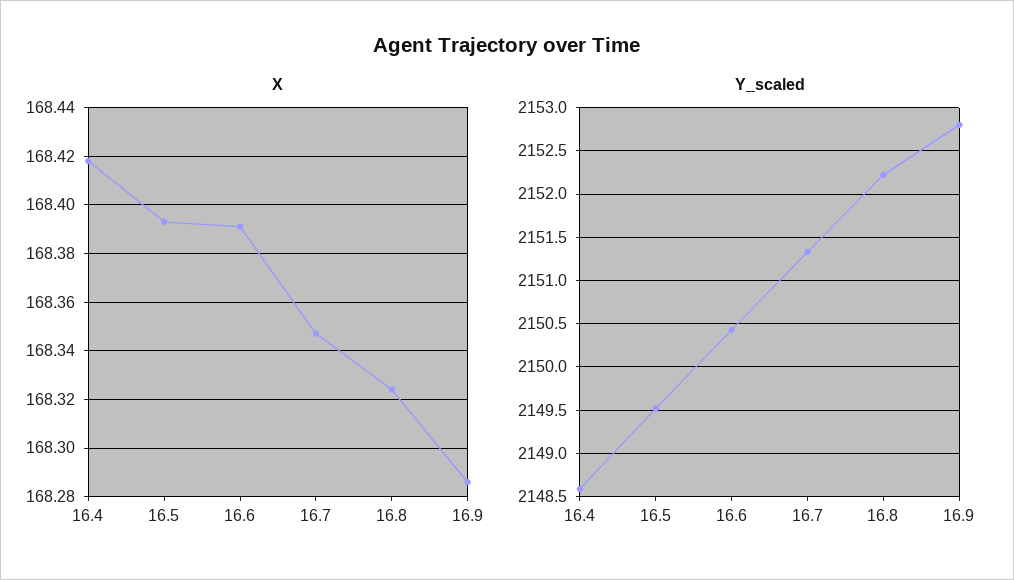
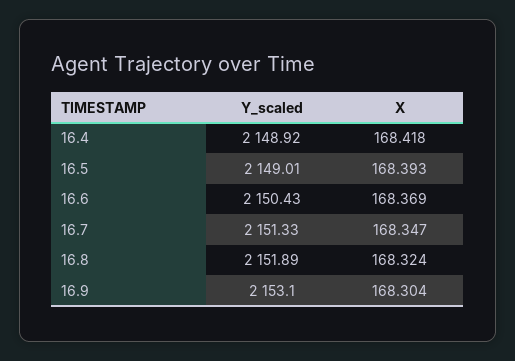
  {
    "X": {
      "16.4": 168.418,
      "16.5": 168.393,
-     "16.6": 168.39,
+     "16.6": 168.369,
      "16.7": 168.347,
      "16.8": 168.324,
-     "16.9": 168.285
+     "16.9": 168.304
    },
    "Y_scaled": {
-     "16.4": 2148.6,
+     "16.4": 2148.92,
-     "16.5": 2149.5,
+     "16.5": 2149.01,
      "16.6": 2150.43,
      "16.7": 2151.33,
-     "16.8": 2152.2,
+     "16.8": 2151.89,
-     "16.9": 2152.8
+     "16.9": 2153.1
    }
  }

